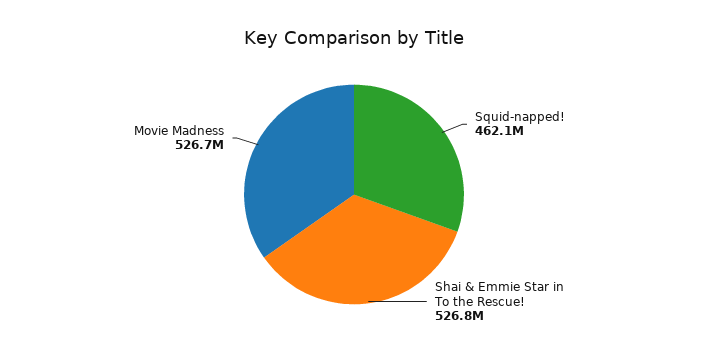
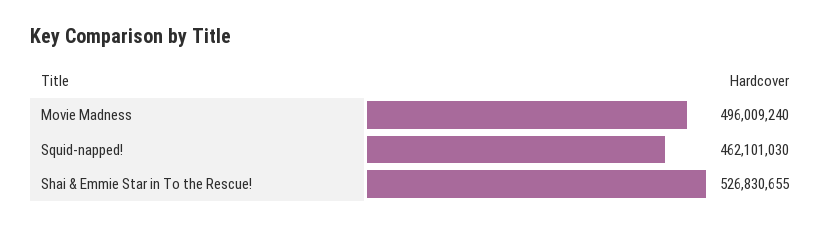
  {
    "Squid-napped!": 462101030,
    "Shai & Emmie Star in To the Rescue!": 526830655,
-   "Movie Madness": 526700000
+   "Movie Madness": 496009240
  }

